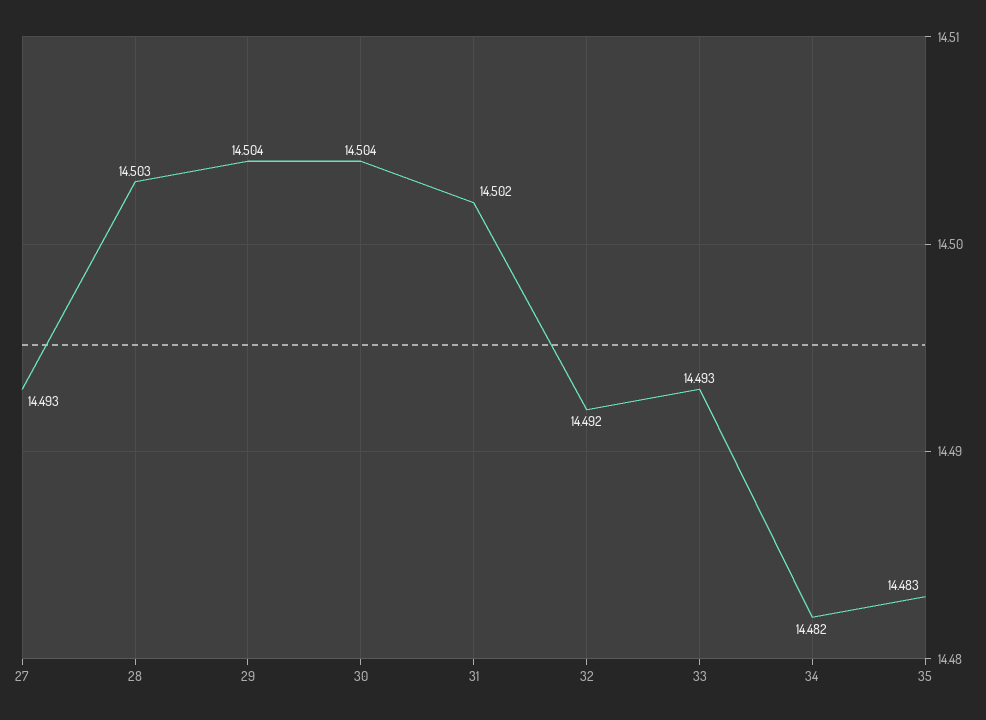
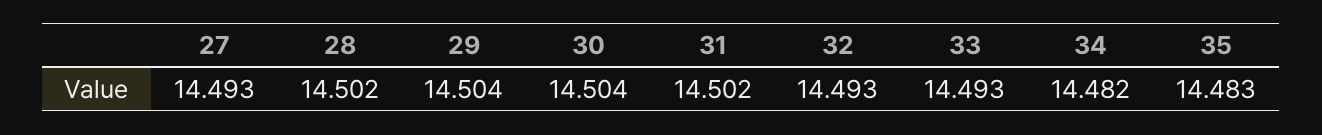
  {
    "27": 14.493,
-   "28": 14.503,
+   "28": 14.502,
    "29": 14.504,
    "30": 14.504,
    "31": 14.502,
-   "32": 14.492,
+   "32": 14.493,
    "33": 14.493,
    "34": 14.482,
    "35": 14.483
  }

